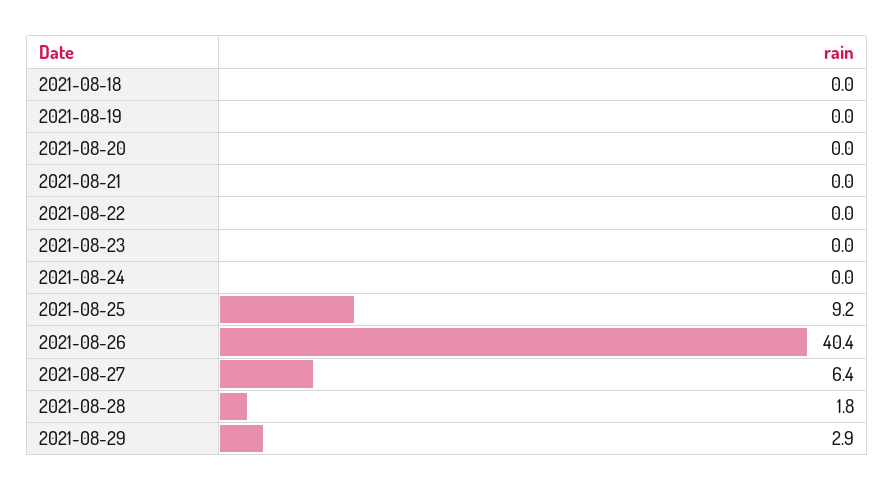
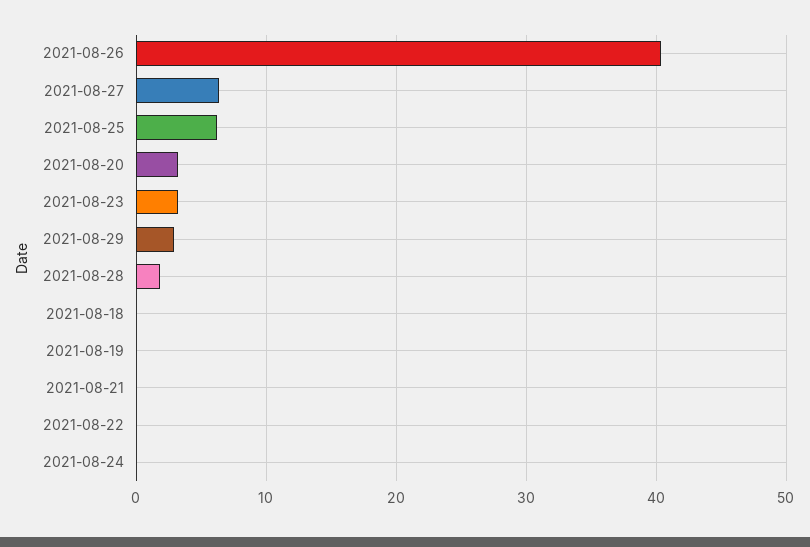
  {
    "2021-08-18": 0,
    "2021-08-19": 0,
-   "2021-08-20": 0,
+   "2021-08-20": 3,
    "2021-08-21": 0,
    "2021-08-22": 0,
-   "2021-08-23": 0,
+   "2021-08-23": 3,
    "2021-08-24": 0,
-   "2021-08-25": 9.2,
+   "2021-08-25": 6,
    "2021-08-26": 40.4,
    "2021-08-27": 6.4,
    "2021-08-28": 1.8,
    "2021-08-29": 2.9
  }

